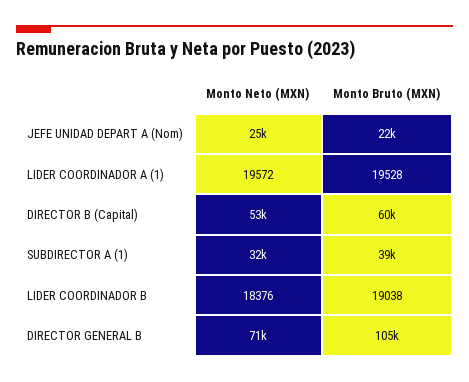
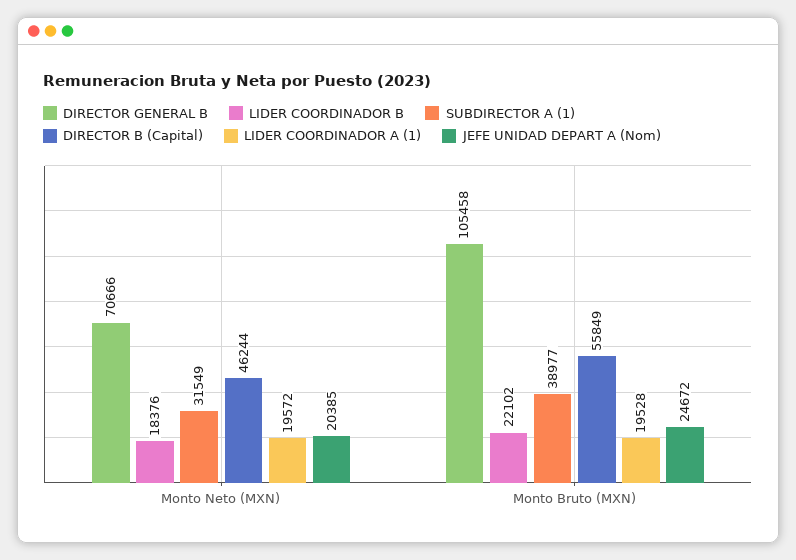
  {
    "JEFE UNIDAD DEPART A (Nom)": {
-     "Monto Neto (MXN)": 25000,
+     "Monto Neto (MXN)": 20385,
-     "Monto Bruto (MXN)": 22000
+     "Monto Bruto (MXN)": 24672
    },
    "LIDER COORDINADOR A (1)": {
      "Monto Neto (MXN)": 19572,
      "Monto Bruto (MXN)": 19528
    },
    "DIRECTOR B (Capital)": {
-     "Monto Neto (MXN)": 53000,
+     "Monto Neto (MXN)": 46244,
-     "Monto Bruto (MXN)": 60000
+     "Monto Bruto (MXN)": 55849
    },
    "SUBDIRECTOR A (1)": {
      "Monto Neto (MXN)": 31549,
      "Monto Bruto (MXN)": 38977
    },
    "LIDER COORDINADOR B": {
      "Monto Neto (MXN)": 18376,
-     "Monto Bruto (MXN)": 19038
+     "Monto Bruto (MXN)": 22102
    },
    "DIRECTOR GENERAL B": {
      "Monto Neto (MXN)": 70666,
      "Monto Bruto (MXN)": 105458
    }
  }

